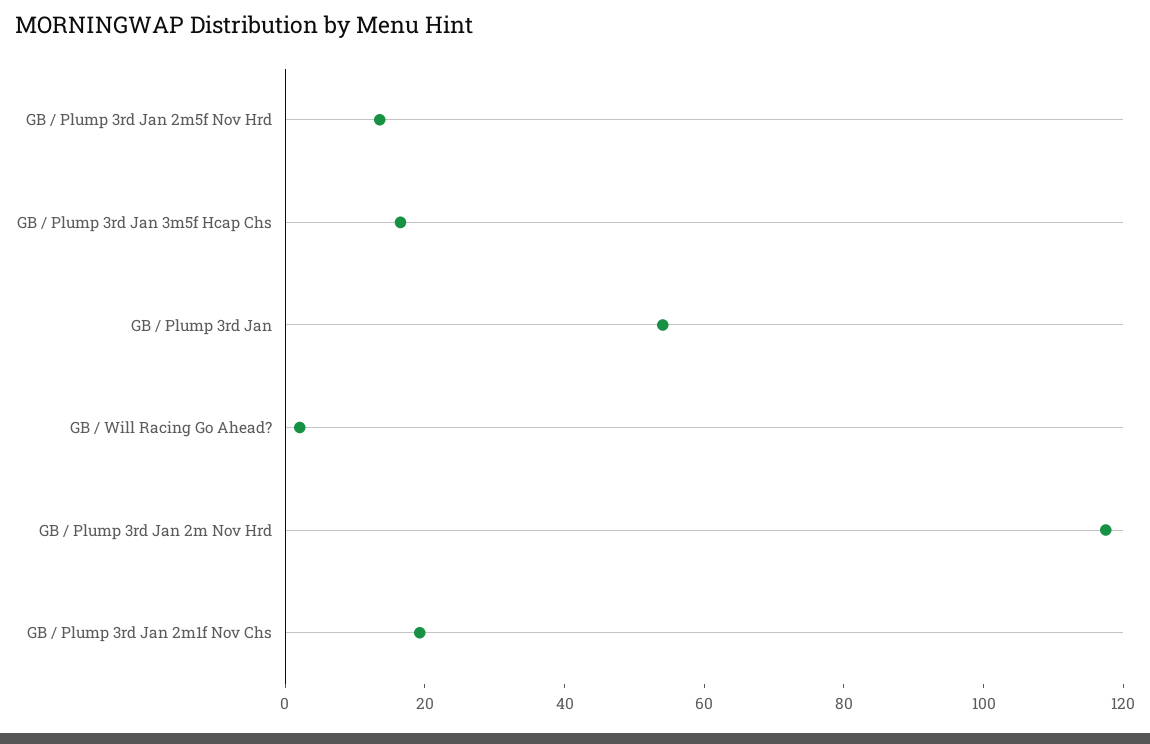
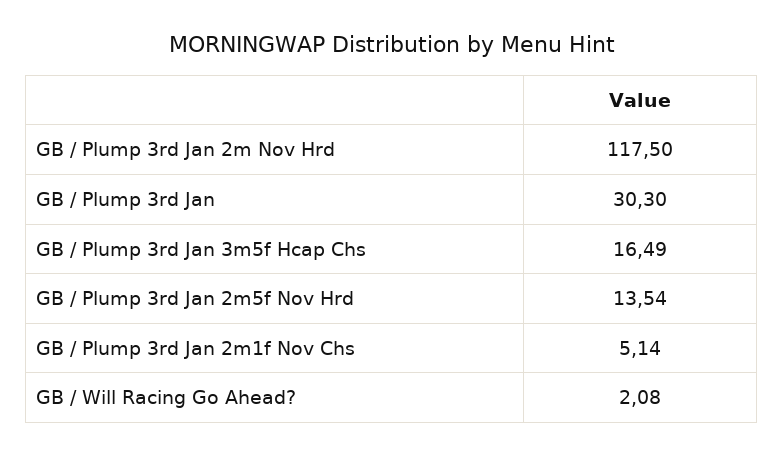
  {
    "GB / Plump 3rd Jan 2m5f Nov Hrd": 13.54,
    "GB / Plump 3rd Jan 3m5f Hcap Chs": 16.49,
-   "GB / Plump 3rd Jan": 55,
+   "GB / Plump 3rd Jan": 30.3,
    "GB / Will Racing Go Ahead?": 2.08,
    "GB / Plump 3rd Jan 2m Nov Hrd": 117.5,
-   "GB / Plump 3rd Jan 2m1f Nov Chs": 20
+   "GB / Plump 3rd Jan 2m1f Nov Chs": 5.14
  }

